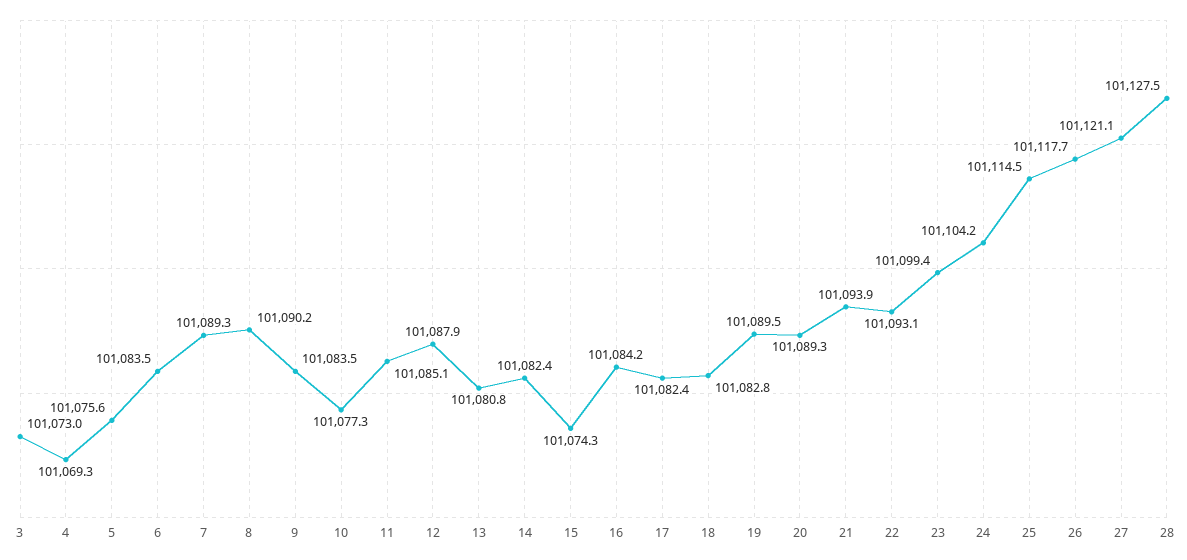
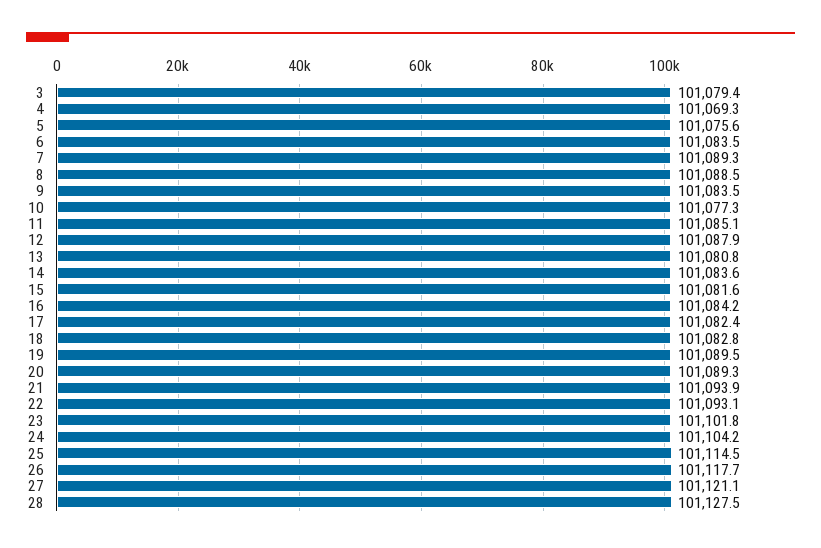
  {
-   "3": 101073,
+   "3": 101079.4,
    "4": 101069.3,
    "5": 101075.6,
    "6": 101083.5,
    "7": 101089.3,
-   "8": 101090.2,
+   "8": 101088.5,
    "9": 101083.5,
    "10": 101077.3,
    "11": 101085.1,
    "12": 101087.9,
    "13": 101080.8,
-   "14": 101082.4,
+   "14": 101083.6,
-   "15": 101074.3,
+   "15": 101081.6,
    "16": 101084.2,
    "17": 101082.4,
    "18": 101082.8,
    "19": 101089.5,
    "20": 101089.3,
    "21": 101093.9,
    "22": 101093.1,
-   "23": 101099.4,
+   "23": 101101.8,
    "24": 101104.2,
    "25": 101114.5,
    "26": 101117.7,
    "27": 101121.1,
    "28": 101127.5
  }

